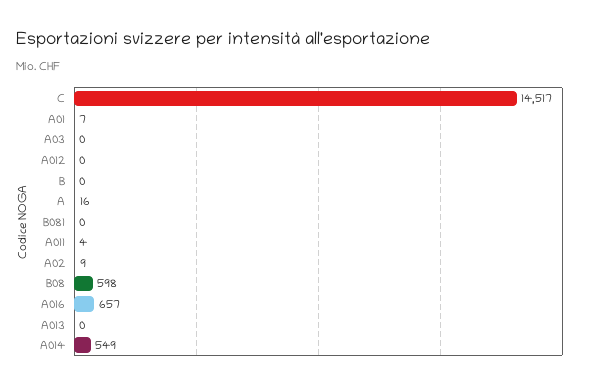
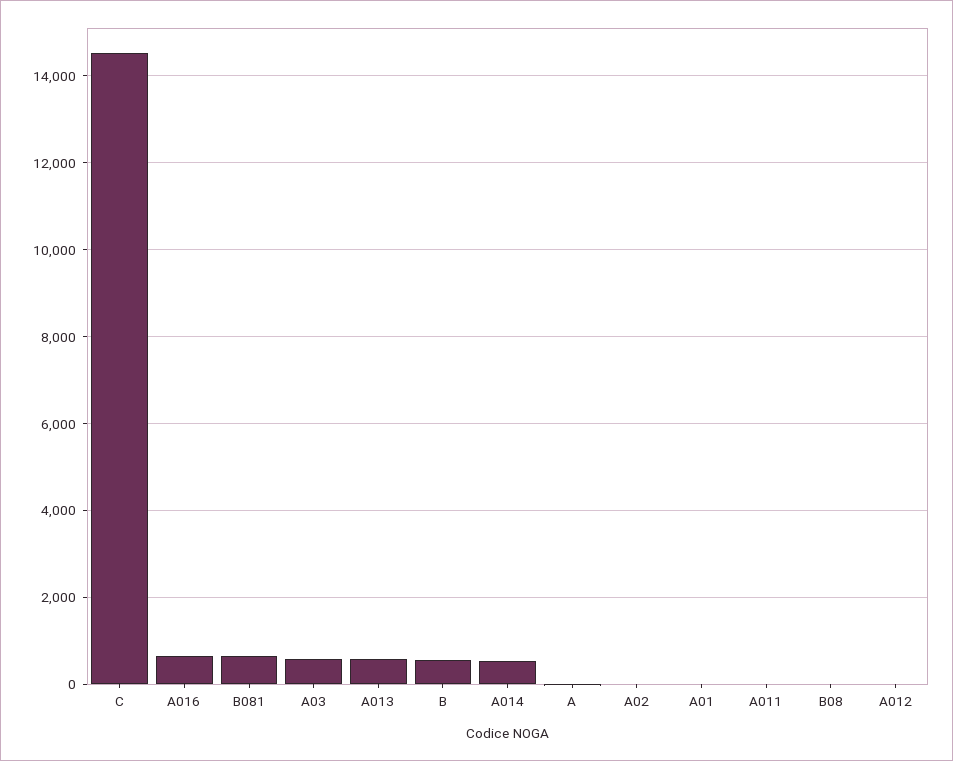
  {
    "C": 14517,
    "A01": 7,
-   "A03": 0,
+   "A03": 600,
    "A012": 0,
-   "B": 0,
+   "B": 600,
    "A": 16,
-   "B081": 0,
+   "B081": 600,
    "A011": 4,
    "A02": 9,
-   "B08": 598,
+   "B08": 0,
    "A016": 657,
-   "A013": 0,
+   "A013": 600,
    "A014": 549
  }

